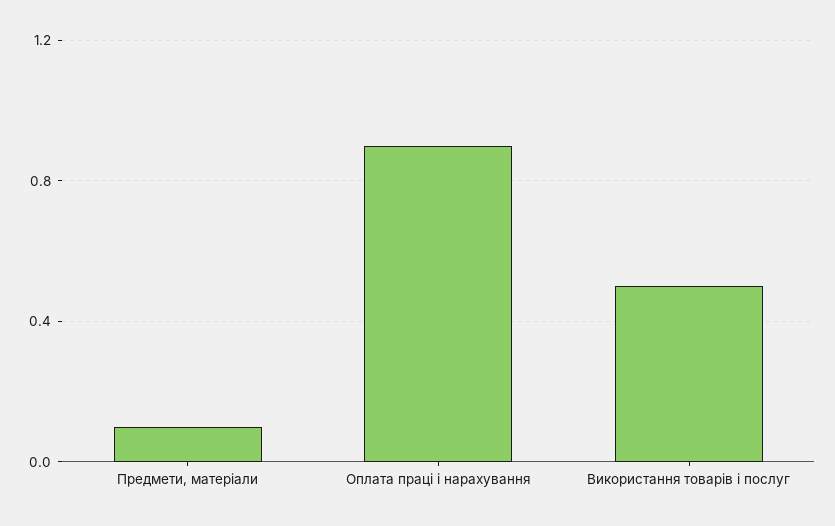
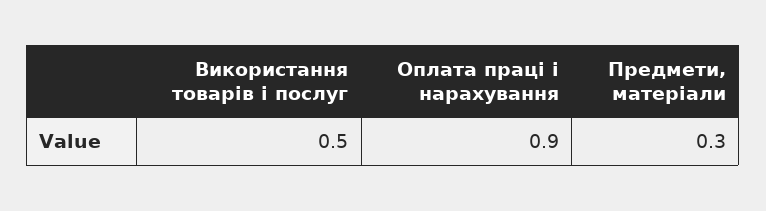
  {
-   "Предмети, матеріали": 0.1,
+   "Предмети, матеріали": 0.3,
    "Оплата праці і нарахування": 0.9,
    "Використання товарів і послуг": 0.5
  }

